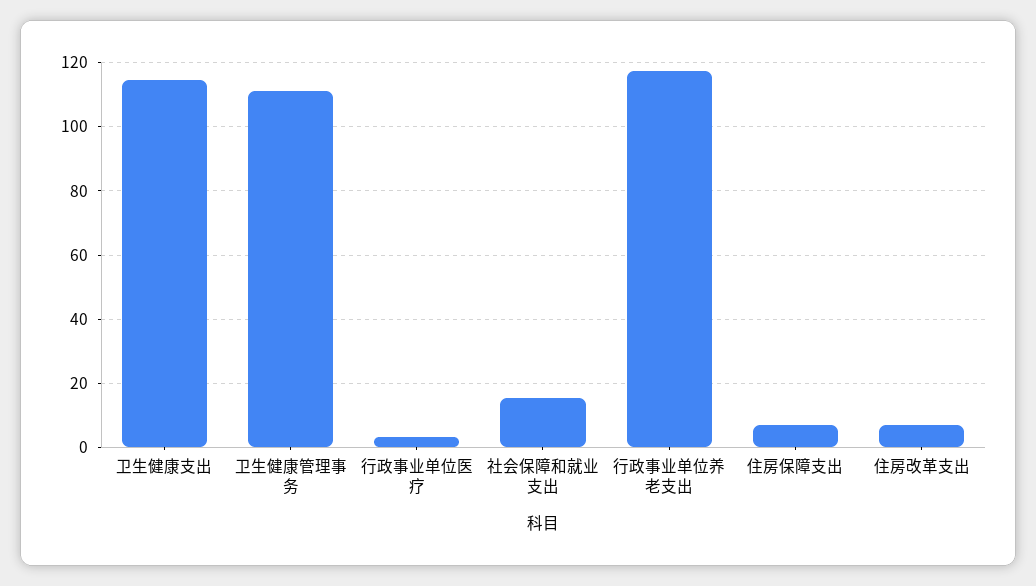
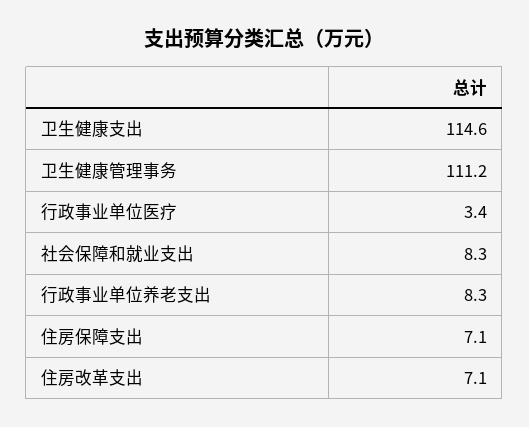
  {
    "卫生健康支出": 114.6,
    "卫生健康管理事务": 111.2,
    "行政事业单位医疗": 3.4,
-   "社会保障和就业支出": 16,
+   "社会保障和就业支出": 8.3,
-   "行政事业单位养老支出": 118,
+   "行政事业单位养老支出": 8.3,
    "住房保障支出": 7.1,
    "住房改革支出": 7.1
  }

